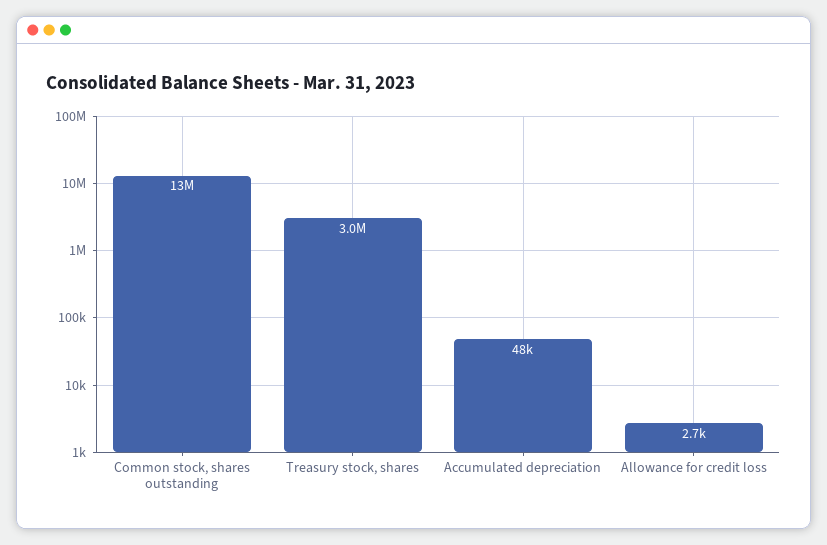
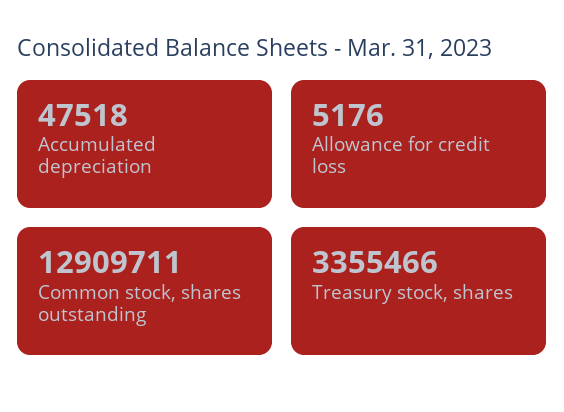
  {
    "Common stock, shares outstanding": 12909711,
-   "Treasury stock, shares": 3000000,
+   "Treasury stock, shares": 3355466,
    "Accumulated depreciation": 47518,
-   "Allowance for credit loss": 2700
+   "Allowance for credit loss": 5176
  }

